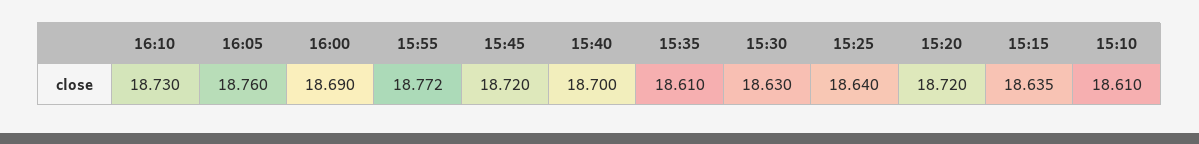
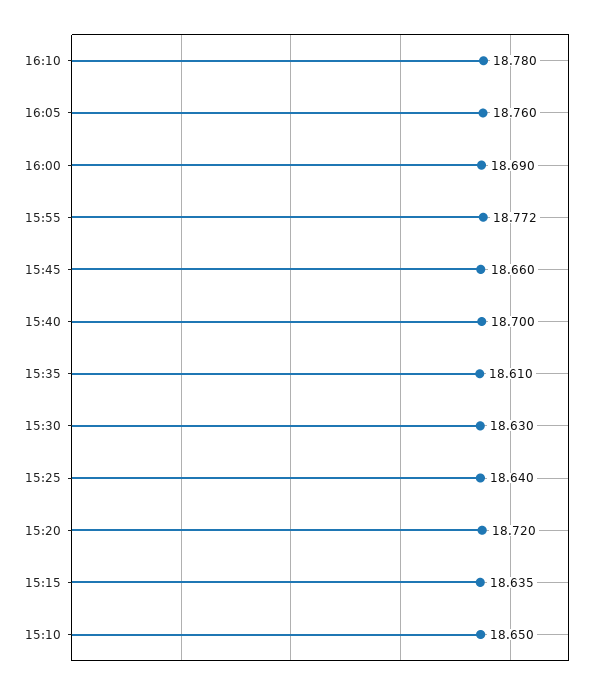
  {
-   "16:10": 18.73,
+   "16:10": 18.78,
    "16:05": 18.76,
    "16:00": 18.69,
    "15:55": 18.772,
-   "15:45": 18.72,
+   "15:45": 18.66,
    "15:40": 18.7,
    "15:35": 18.61,
    "15:30": 18.63,
    "15:25": 18.64,
    "15:20": 18.72,
    "15:15": 18.635,
-   "15:10": 18.61
+   "15:10": 18.65
  }

